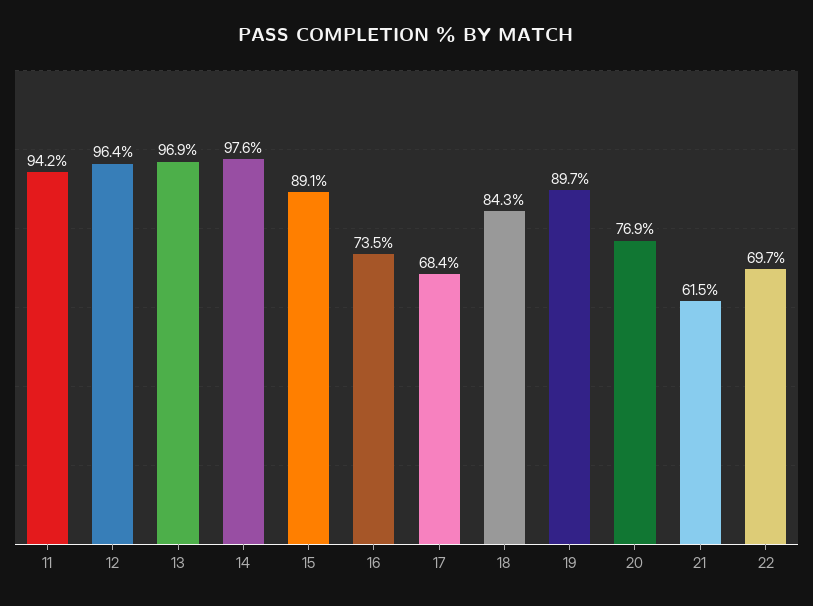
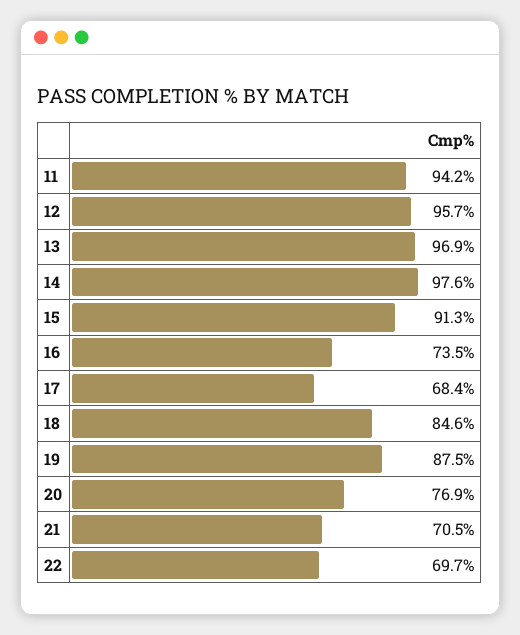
  {
    "11": 94.2,
-   "12": 96.4,
+   "12": 95.7,
    "13": 96.9,
    "14": 97.6,
-   "15": 89.1,
+   "15": 91.3,
    "16": 73.5,
    "17": 68.4,
-   "18": 84.3,
+   "18": 84.6,
-   "19": 89.7,
+   "19": 87.5,
    "20": 76.9,
-   "21": 61.5,
+   "21": 70.5,
    "22": 69.7
  }

